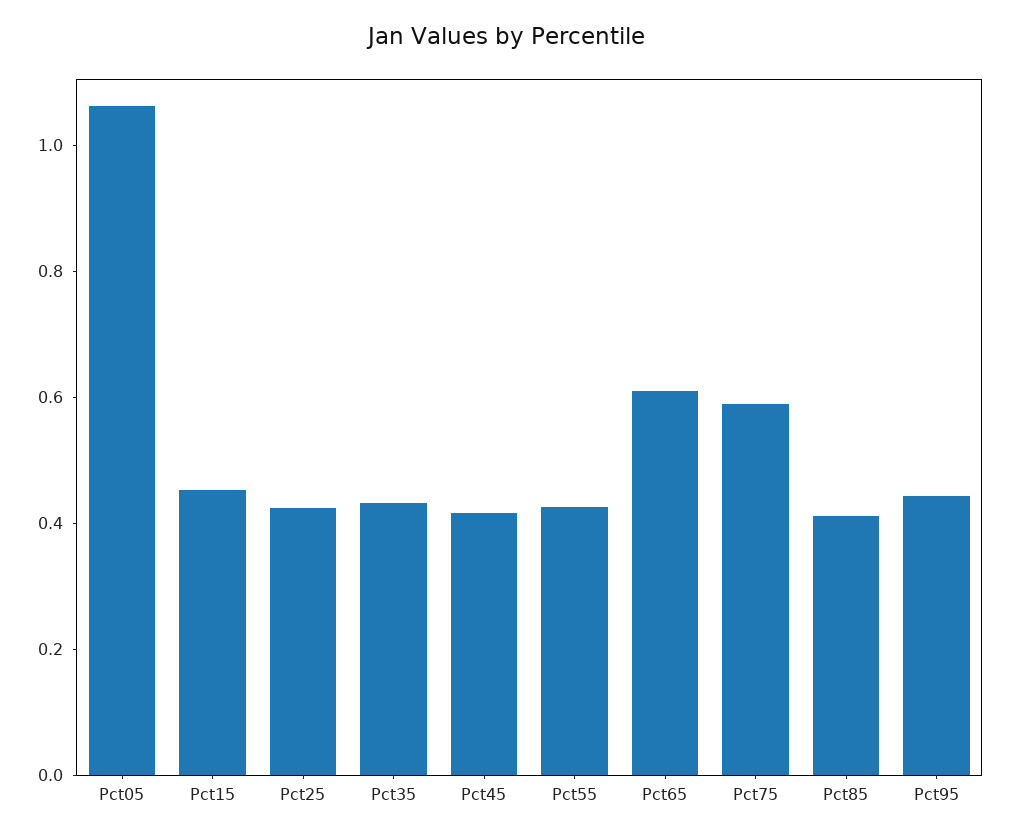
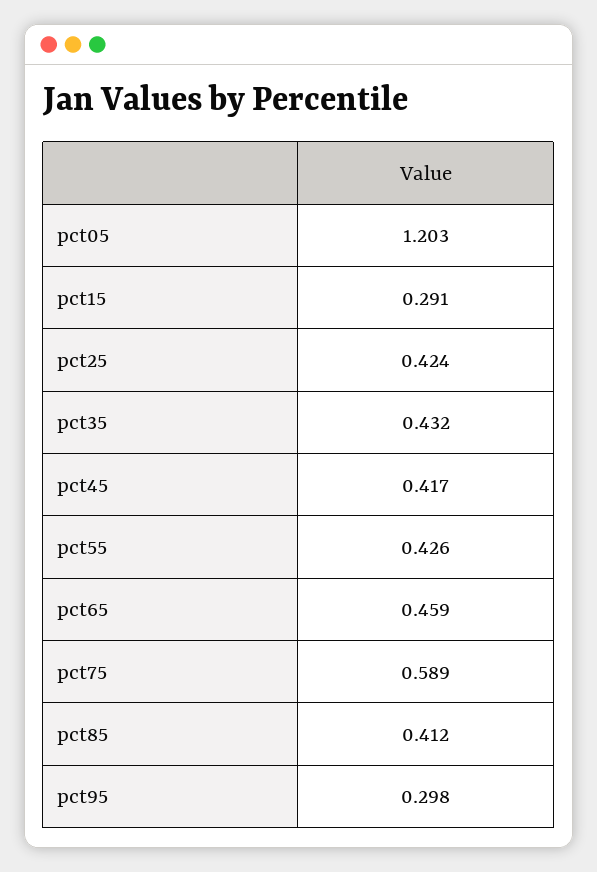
  {
-   "Pct05": 1.05,
+   "Pct05": 1.203,
-   "Pct15": 0.45,
+   "Pct15": 0.291,
    "Pct25": 0.424,
    "Pct35": 0.432,
    "Pct45": 0.417,
    "Pct55": 0.426,
-   "Pct65": 0.6,
+   "Pct65": 0.459,
    "Pct75": 0.589,
    "Pct85": 0.412,
-   "Pct95": 0.45
+   "Pct95": 0.298
  }

